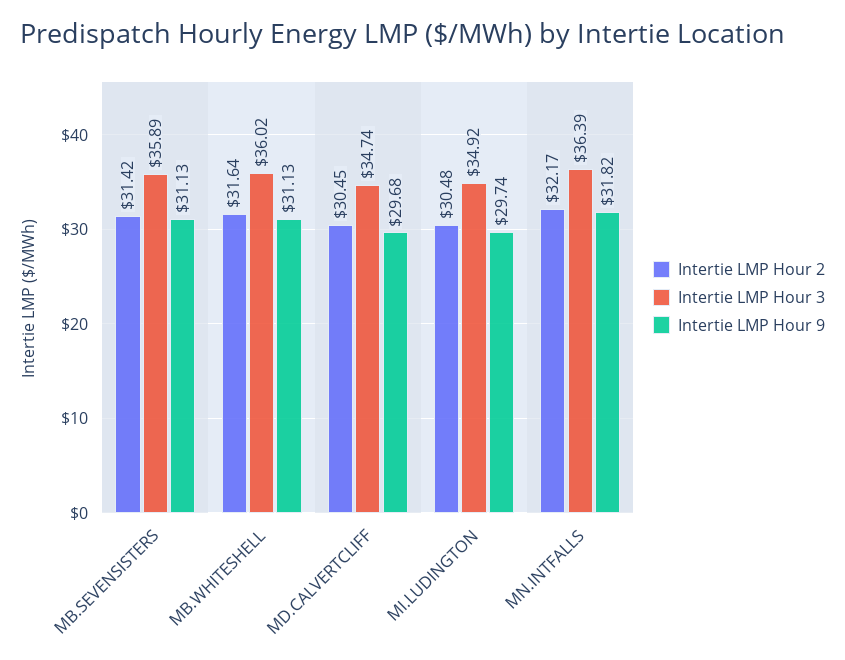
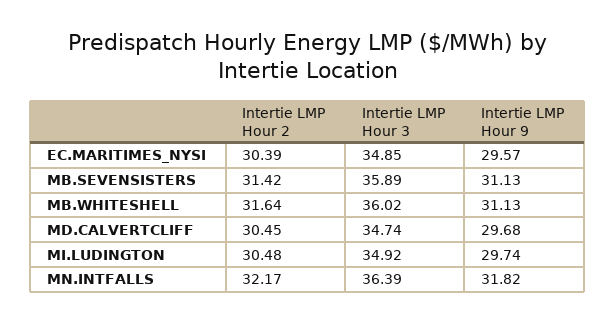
  {
    "Intertie LMP Hour 2": {
      "MB.SEVENSISTERS": 31.42,
      "MB.WHITESHELL": 31.64,
      "MD.CALVERTCLIFF": 30.45,
      "MI.LUDINGTON": 30.48,
-     "MN.INTFALLS": 32.17
+     "MN.INTFALLS": 32.17,
+     "EC.MARITIMES_NYSI": 30.39
    },
    "Intertie LMP Hour 3": {
      "MB.SEVENSISTERS": 35.89,
      "MB.WHITESHELL": 36.02,
      "MD.CALVERTCLIFF": 34.74,
      "MI.LUDINGTON": 34.92,
-     "MN.INTFALLS": 36.39
+     "MN.INTFALLS": 36.39,
+     "EC.MARITIMES_NYSI": 34.85
    },
    "Intertie LMP Hour 9": {
      "MB.SEVENSISTERS": 31.13,
      "MB.WHITESHELL": 31.13,
      "MD.CALVERTCLIFF": 29.68,
      "MI.LUDINGTON": 29.74,
-     "MN.INTFALLS": 31.82
+     "MN.INTFALLS": 31.82,
+     "EC.MARITIMES_NYSI": 29.57
    }
  }

